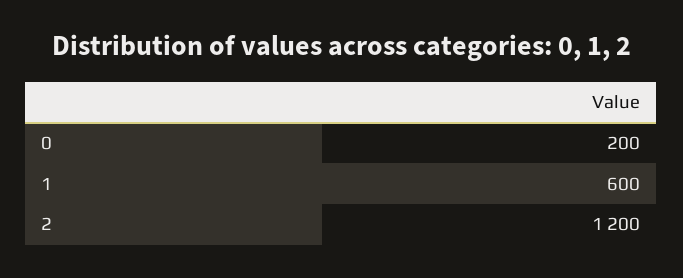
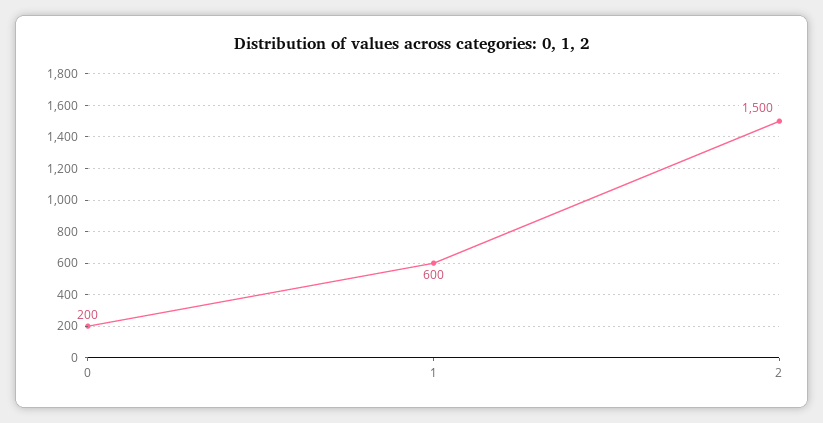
  {
    "0": 200,
    "1": 600,
-   "2": 1200
+   "2": 1500
  }

